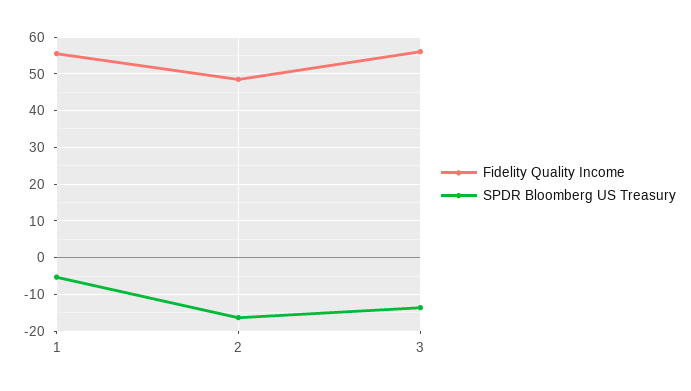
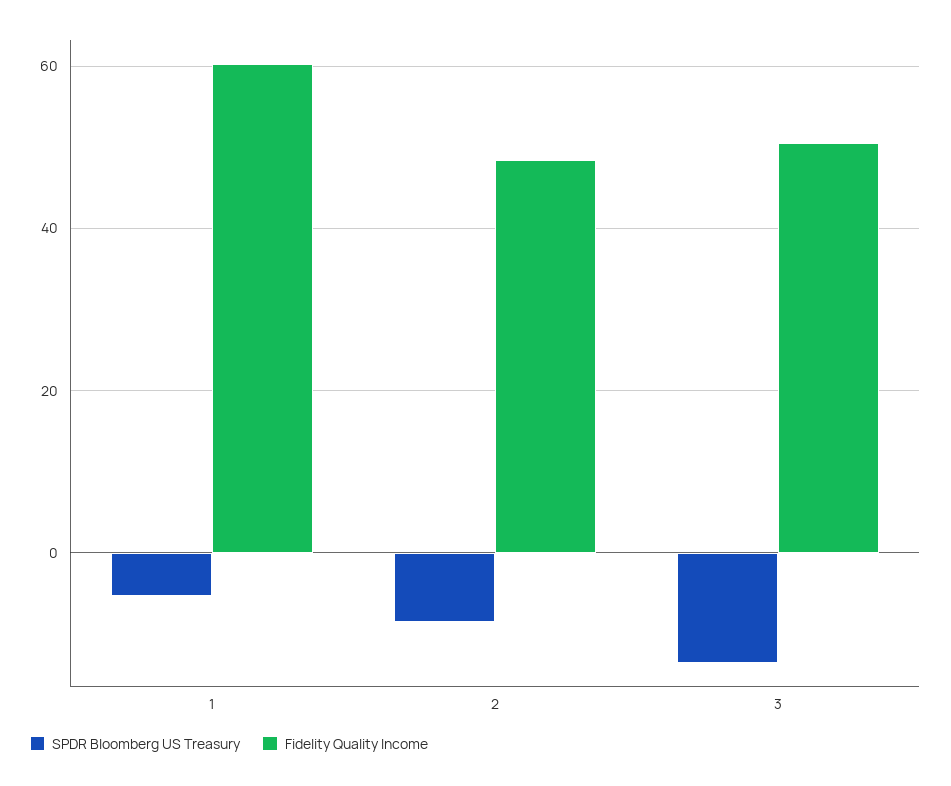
  {
    "Fidelity Quality Income": {
-     "1": 56,
+     "1": 60,
      "2": 48,
-     "3": 56
+     "3": 50
    },
    "SPDR Bloomberg US Treasury": {
      "1": -6,
-     "2": -16,
+     "2": -8,
      "3": -14
    }
  }

